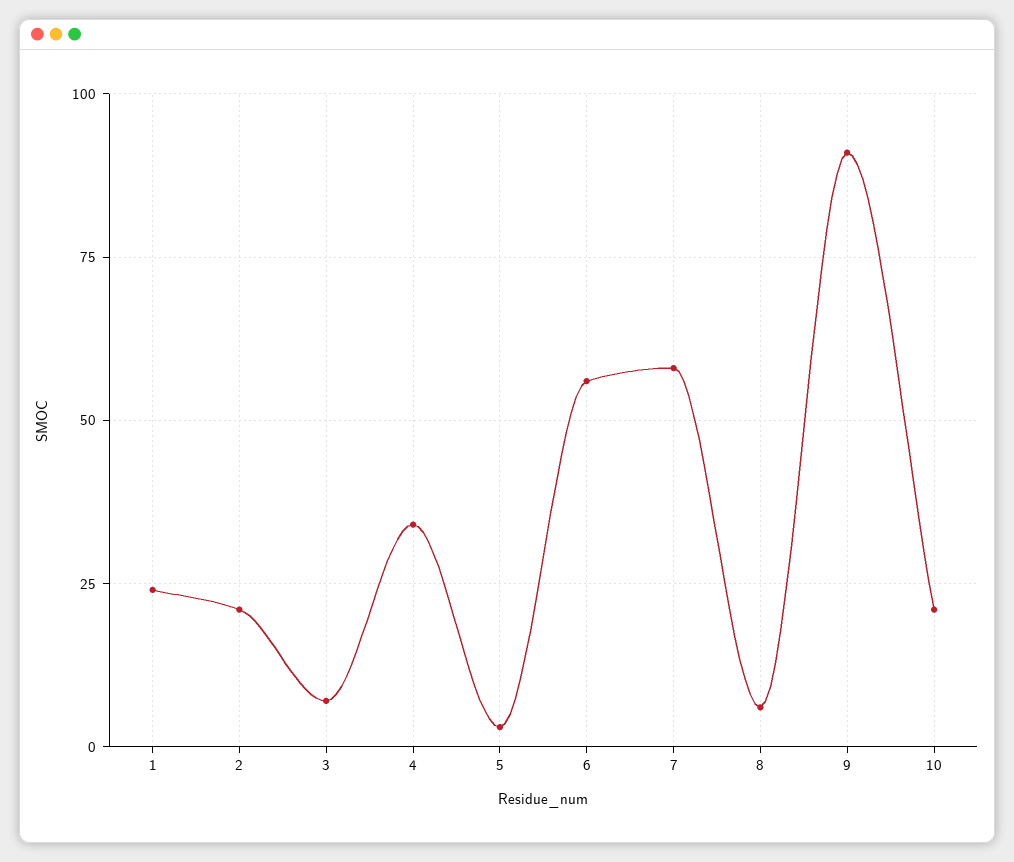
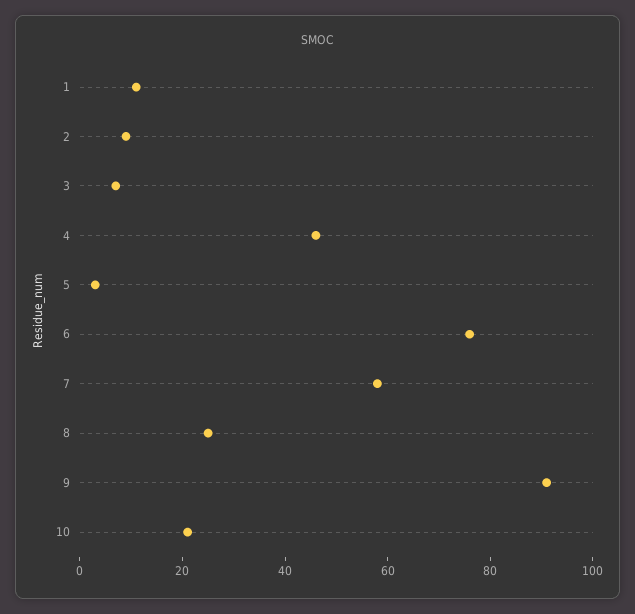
  {
-   "1": 25,
+   "1": 10,
-   "2": 20,
+   "2": 10,
    "3": 5,
-   "4": 35,
+   "4": 45,
    "5": 5,
-   "6": 55,
+   "6": 75,
    "7": 60,
-   "8": 5,
+   "8": 25,
    "9": 90,
    "10": 20
  }

